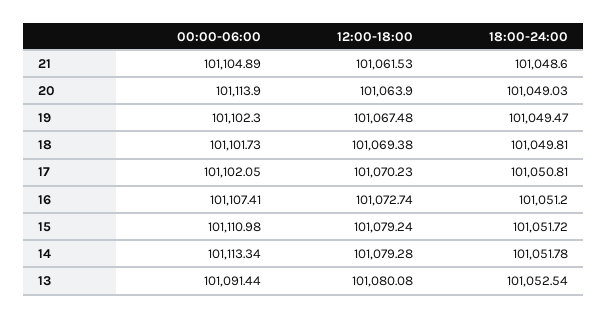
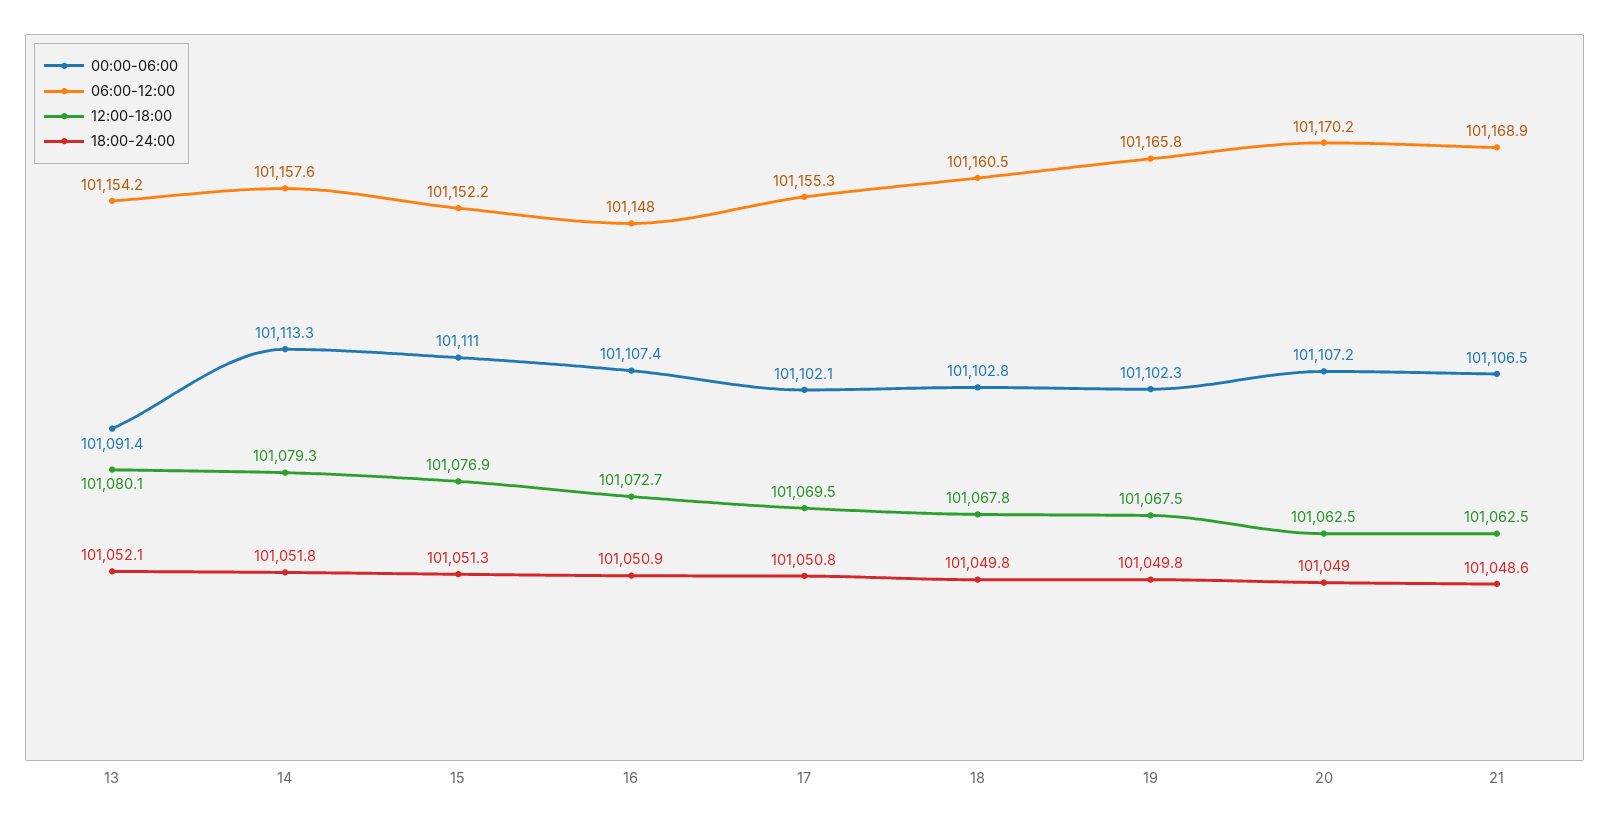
  {
    "00:00-06:00": {
-     "21": 101104.89,
+     "21": 101106.5,
-     "20": 101113.9,
+     "20": 101107.2,
      "19": 101102.3,
-     "18": 101101.73,
+     "18": 101102.8,
      "17": 101102.05,
      "16": 101107.41,
      "15": 101110.98,
      "14": 101113.34,
      "13": 101091.44
    },
    "12:00-18:00": {
-     "21": 101061.53,
+     "21": 101062.5,
-     "20": 101063.9,
+     "20": 101062.5,
      "19": 101067.48,
-     "18": 101069.38,
+     "18": 101067.8,
-     "17": 101070.23,
+     "17": 101069.5,
      "16": 101072.74,
-     "15": 101079.24,
+     "15": 101076.9,
      "14": 101079.28,
      "13": 101080.08
    },
    "18:00-24:00": {
      "21": 101048.6,
      "20": 101049.03,
-     "19": 101049.47,
+     "19": 101049.8,
      "18": 101049.81,
      "17": 101050.81,
-     "16": 101051.2,
+     "16": 101050.9,
-     "15": 101051.72,
+     "15": 101051.3,
      "14": 101051.78,
-     "13": 101052.54
+     "13": 101052.1
-   }
+   },
+   "06:00-12:00": {
+     "13": 101154.2,
+     "14": 101157.6,
+     "15": 101152.2,
+     "16": 101148,
+     "17": 101155.3,
+     "18": 101160.5,
+     "19": 101165.8,
+     "20": 101170.2,
+     "21": 101168.9
+   }
  }

